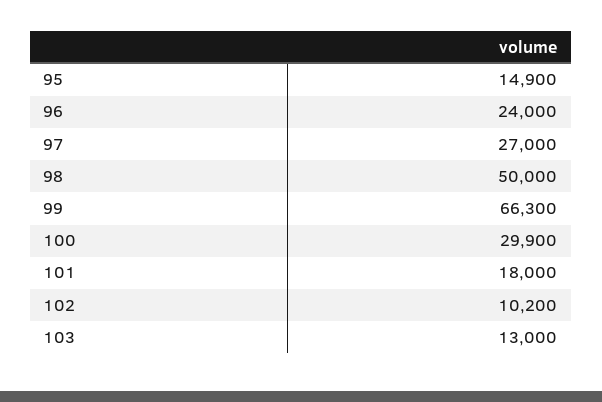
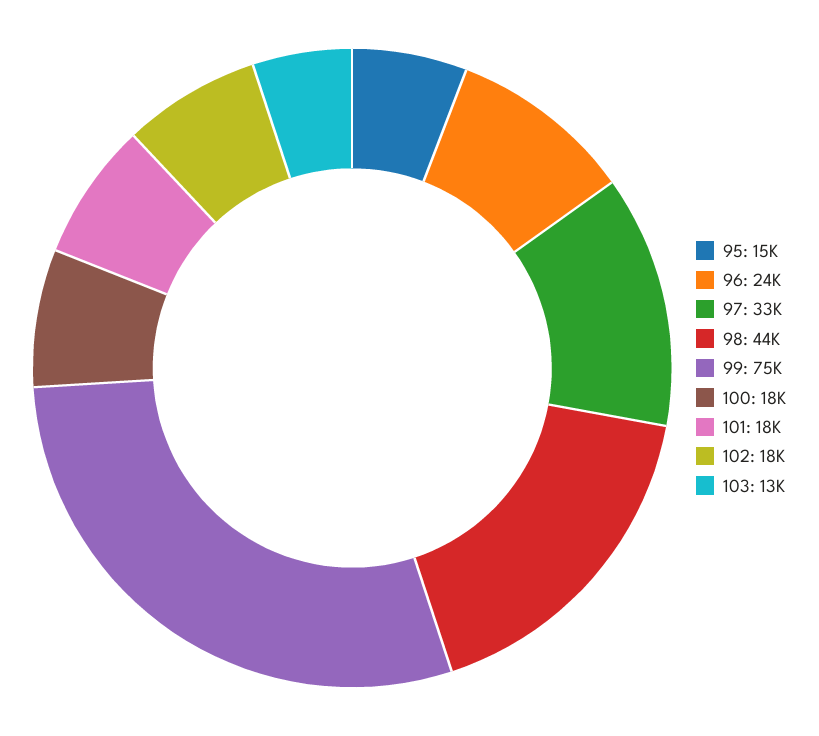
  {
    "95": 14900,
    "96": 24000,
-   "97": 27000,
+   "97": 33000,
-   "98": 50000,
+   "98": 44000,
-   "99": 66300,
+   "99": 75000,
-   "100": 29900,
+   "100": 18000,
    "101": 18000,
-   "102": 10200,
+   "102": 18000,
    "103": 13000
  }

